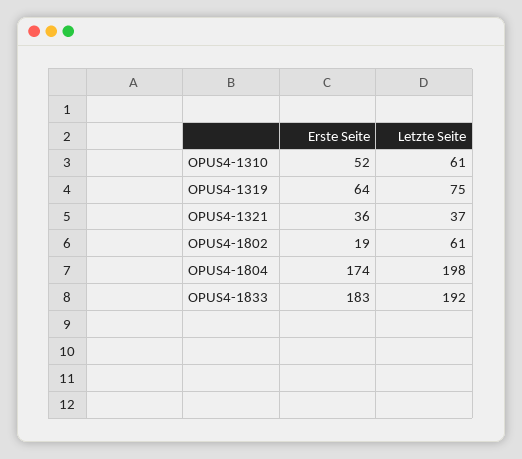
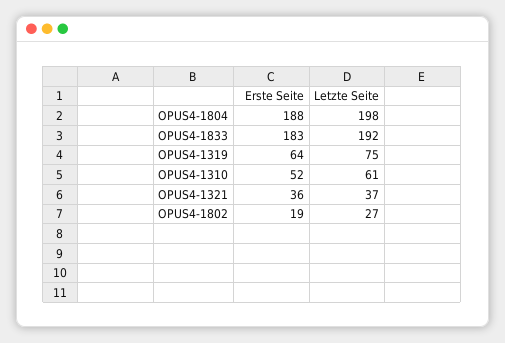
  {
    "Erste Seite": {
      "OPUS4-1310": 52,
      "OPUS4-1319": 64,
      "OPUS4-1321": 36,
      "OPUS4-1802": 19,
-     "OPUS4-1804": 174,
+     "OPUS4-1804": 188,
      "OPUS4-1833": 183
    },
    "Letzte Seite": {
      "OPUS4-1310": 61,
      "OPUS4-1319": 75,
      "OPUS4-1321": 37,
-     "OPUS4-1802": 61,
+     "OPUS4-1802": 27,
      "OPUS4-1804": 198,
      "OPUS4-1833": 192
    }
  }

